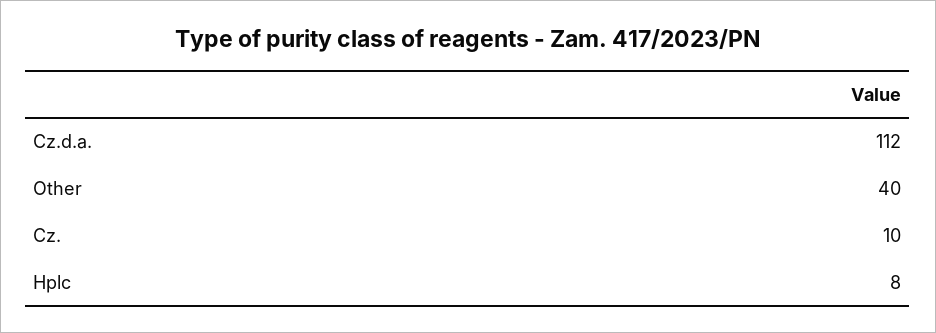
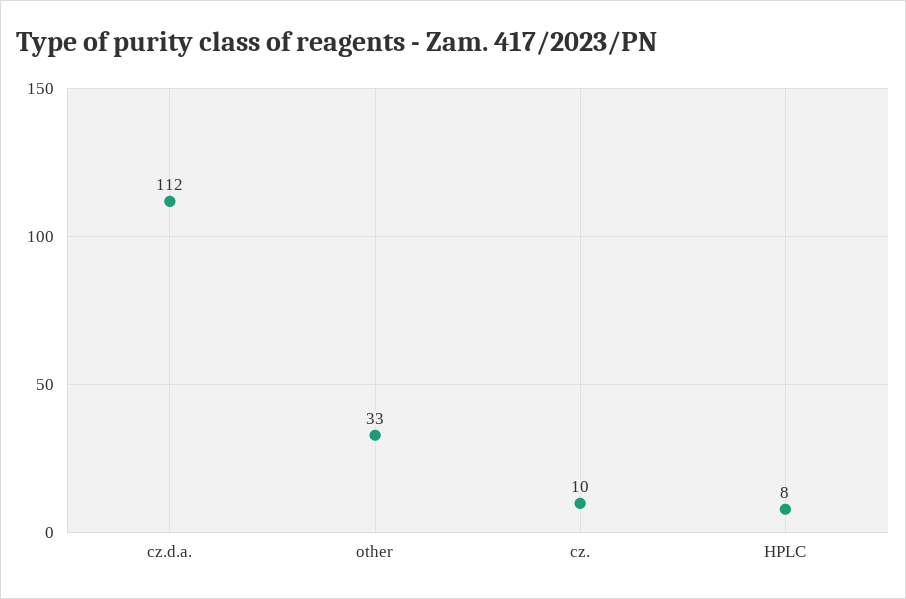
  {
    "Cz.d.a.": 112,
-   "Other": 40,
+   "Other": 33,
    "Cz.": 10,
    "Hplc": 8
  }

